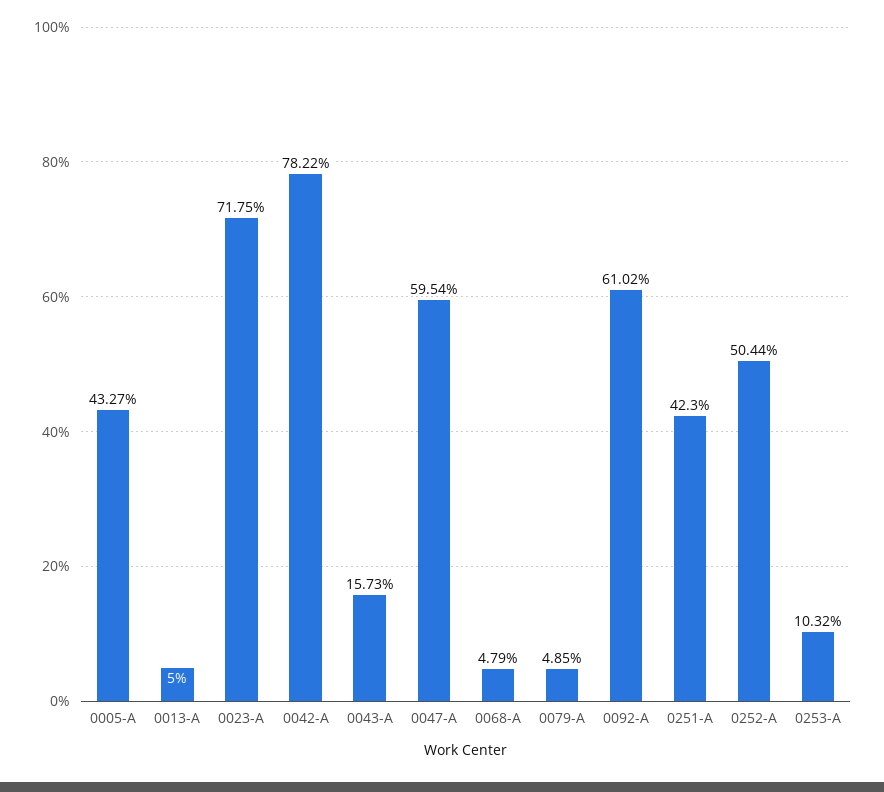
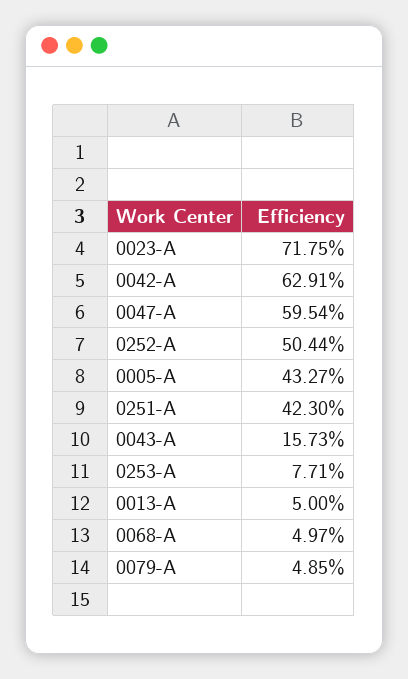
  {
    "0005-A": 43.27,
    "0013-A": 5,
    "0023-A": 71.75,
-   "0042-A": 78.22,
+   "0042-A": 62.91,
    "0043-A": 15.73,
    "0047-A": 59.54,
-   "0068-A": 4.79,
+   "0068-A": 4.97,
    "0079-A": 4.85,
-   "0092-A": 61.02,
    "0251-A": 42.3,
    "0252-A": 50.44,
-   "0253-A": 10.32
+   "0253-A": 7.71
  }

